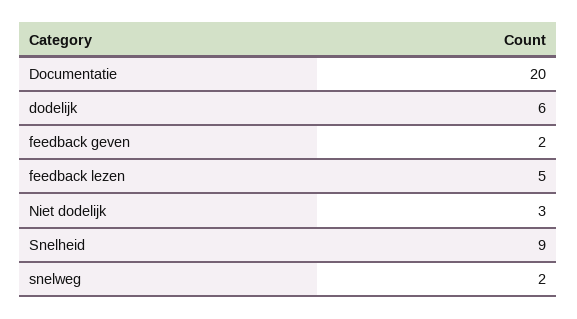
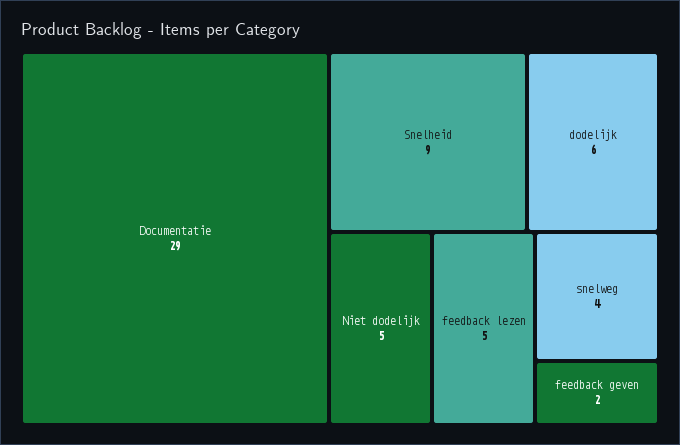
  {
-   "Documentatie": 20,
+   "Documentatie": 29,
    "dodelijk": 6,
    "feedback geven": 2,
    "feedback lezen": 5,
-   "Niet dodelijk": 3,
+   "Niet dodelijk": 5,
    "Snelheid": 9,
-   "snelweg": 2
+   "snelweg": 4
  }

